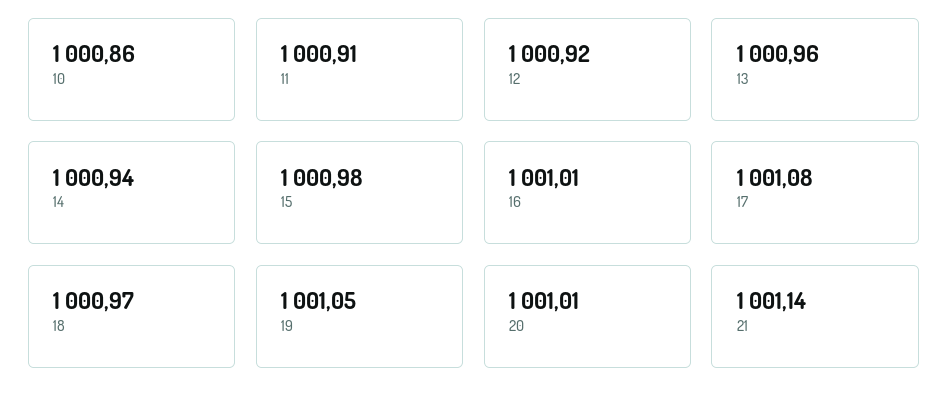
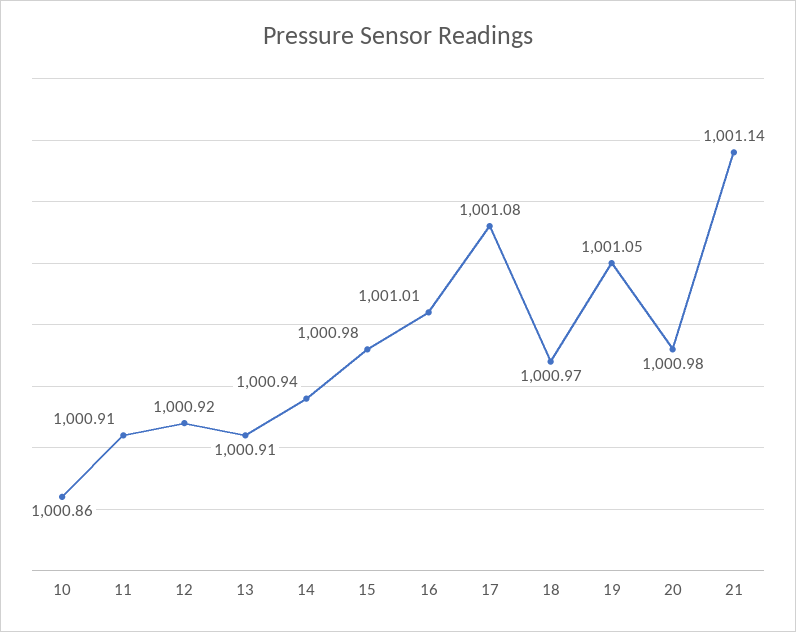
  {
    "10": 1000.86,
    "11": 1000.91,
    "12": 1000.92,
-   "13": 1000.96,
+   "13": 1000.91,
    "14": 1000.94,
    "15": 1000.98,
    "16": 1001.01,
    "17": 1001.08,
    "18": 1000.97,
    "19": 1001.05,
-   "20": 1001.01,
+   "20": 1000.98,
    "21": 1001.14
  }

